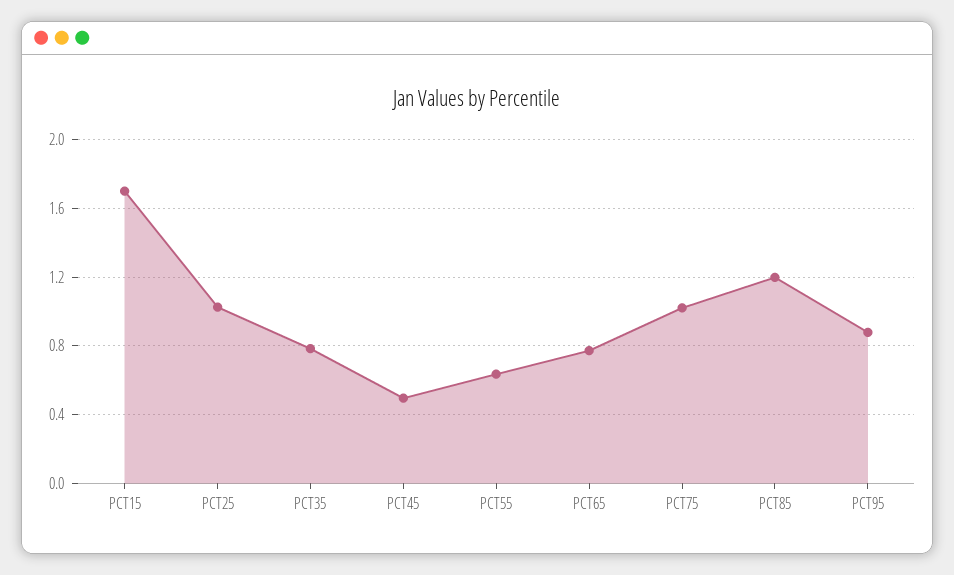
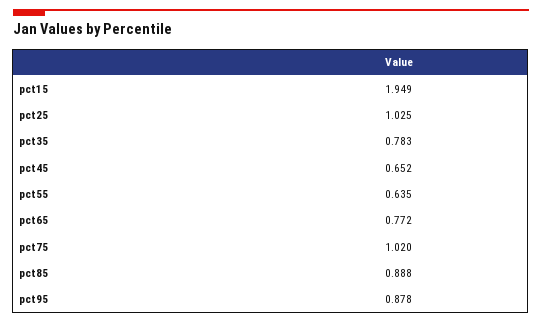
  {
-   "PCT15": 1.7,
+   "PCT15": 1.949,
    "PCT25": 1.025,
    "PCT35": 0.783,
-   "PCT45": 0.5,
+   "PCT45": 0.652,
    "PCT55": 0.635,
    "PCT65": 0.772,
    "PCT75": 1.02,
-   "PCT85": 1.2,
+   "PCT85": 0.888,
    "PCT95": 0.878
  }

